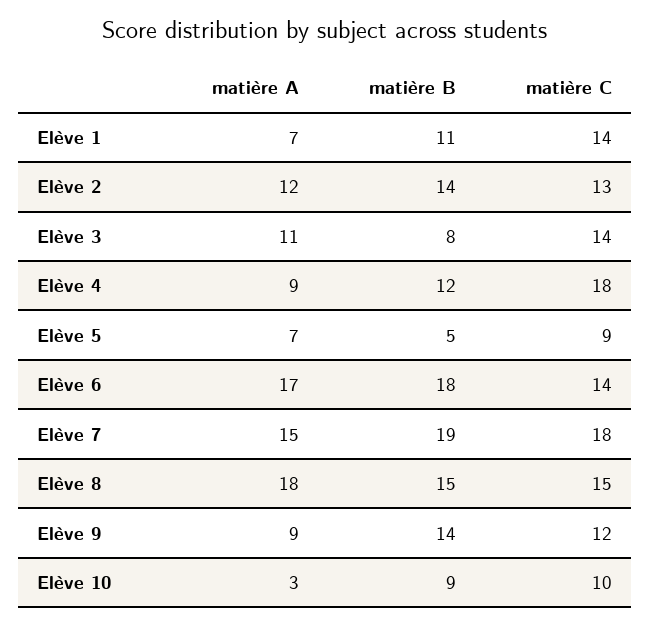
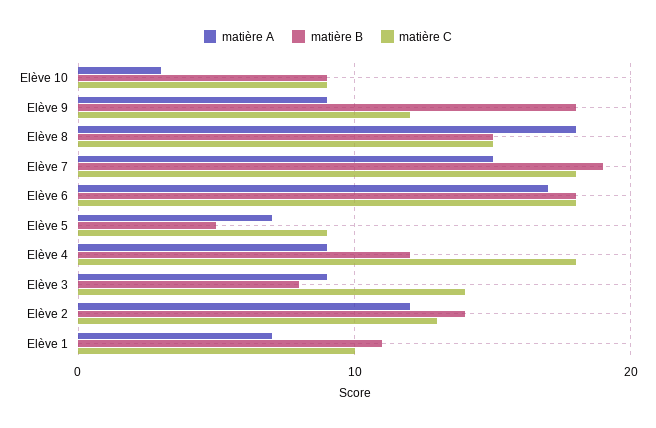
  {
    "matière A": {
      "Elève 1": 7,
      "Elève 2": 12,
-     "Elève 3": 11,
+     "Elève 3": 9,
      "Elève 4": 9,
      "Elève 5": 7,
      "Elève 6": 17,
      "Elève 7": 15,
      "Elève 8": 18,
      "Elève 9": 9,
      "Elève 10": 3
    },
    "matière B": {
      "Elève 1": 11,
      "Elève 2": 14,
      "Elève 3": 8,
      "Elève 4": 12,
      "Elève 5": 5,
      "Elève 6": 18,
      "Elève 7": 19,
      "Elève 8": 15,
-     "Elève 9": 14,
+     "Elève 9": 18,
      "Elève 10": 9
    },
    "matière C": {
-     "Elève 1": 14,
+     "Elève 1": 10,
      "Elève 2": 13,
      "Elève 3": 14,
      "Elève 4": 18,
      "Elève 5": 9,
-     "Elève 6": 14,
+     "Elève 6": 18,
      "Elève 7": 18,
      "Elève 8": 15,
      "Elève 9": 12,
-     "Elève 10": 10
+     "Elève 10": 9
    }
  }

